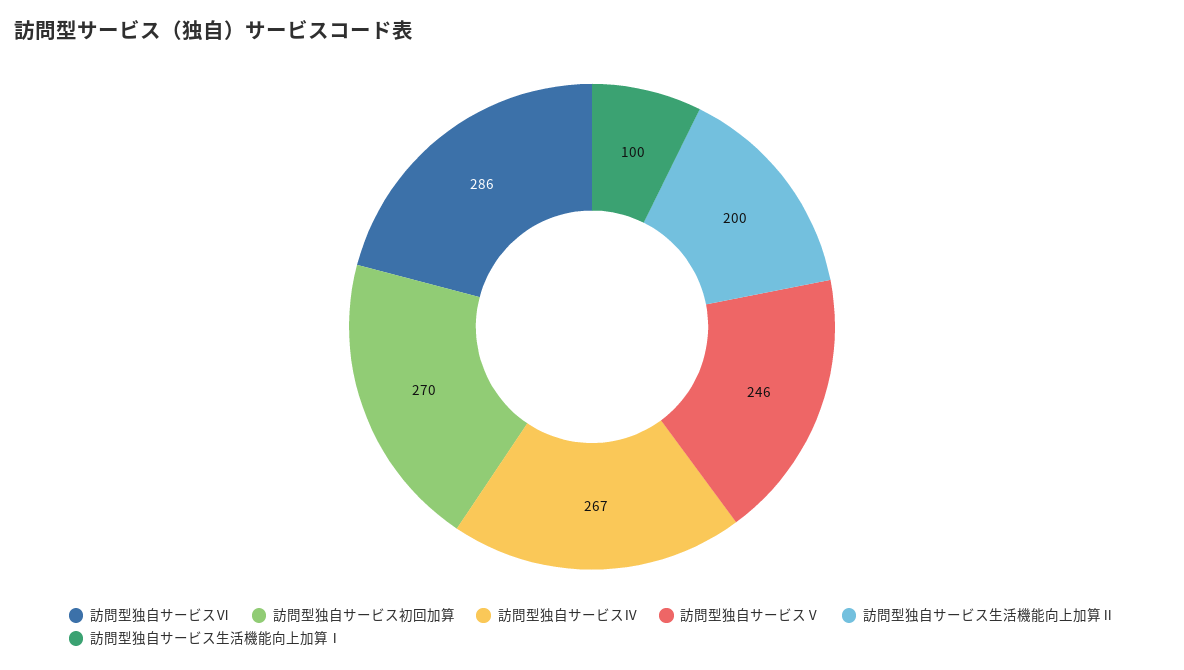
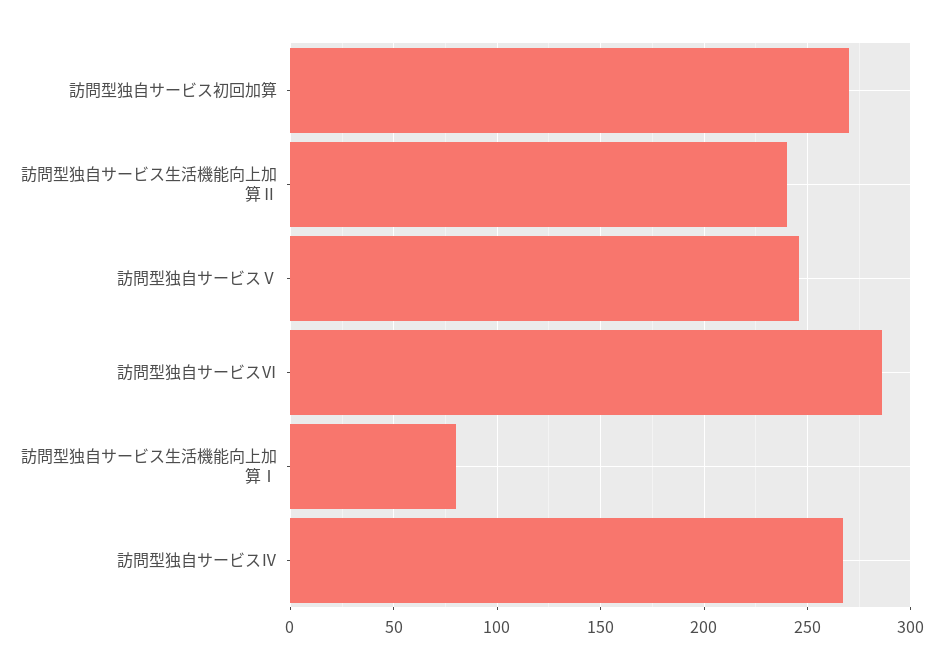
  {
    "訪問型独自サービスⅥ": 286,
    "訪問型独自サービス初回加算": 270,
    "訪問型独自サービスⅣ": 267,
    "訪問型独自サービスⅤ": 246,
-   "訪問型独自サービス生活機能向上加算Ⅱ": 200,
+   "訪問型独自サービス生活機能向上加算Ⅱ": 240,
-   "訪問型独自サービス生活機能向上加算Ⅰ": 100
+   "訪問型独自サービス生活機能向上加算Ⅰ": 80
  }

